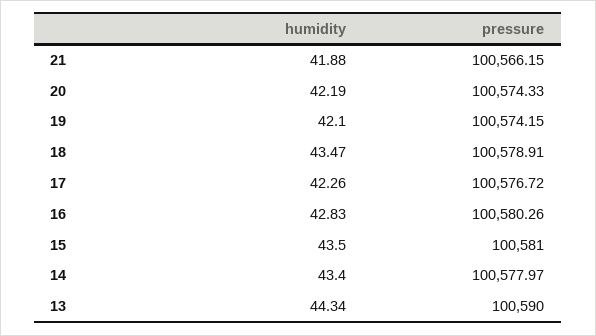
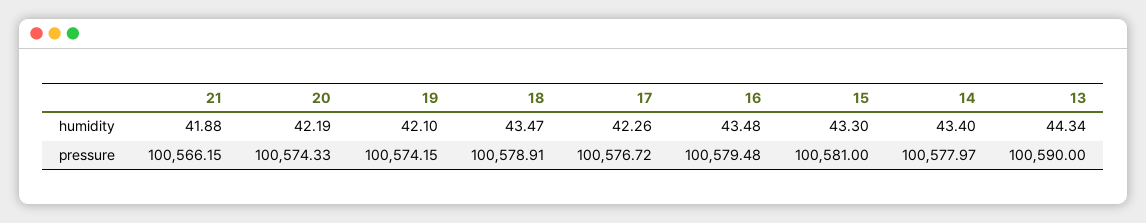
  {
    "humidity": {
      "21": 41.88,
      "20": 42.19,
      "19": 42.1,
      "18": 43.47,
      "17": 42.26,
-     "16": 42.83,
+     "16": 43.48,
-     "15": 43.5,
+     "15": 43.3,
      "14": 43.4,
      "13": 44.34
    },
    "pressure": {
      "21": 100566.15,
      "20": 100574.33,
      "19": 100574.15,
      "18": 100578.91,
      "17": 100576.72,
-     "16": 100580.26,
+     "16": 100579.48,
      "15": 100581,
      "14": 100577.97,
      "13": 100590
    }
  }

